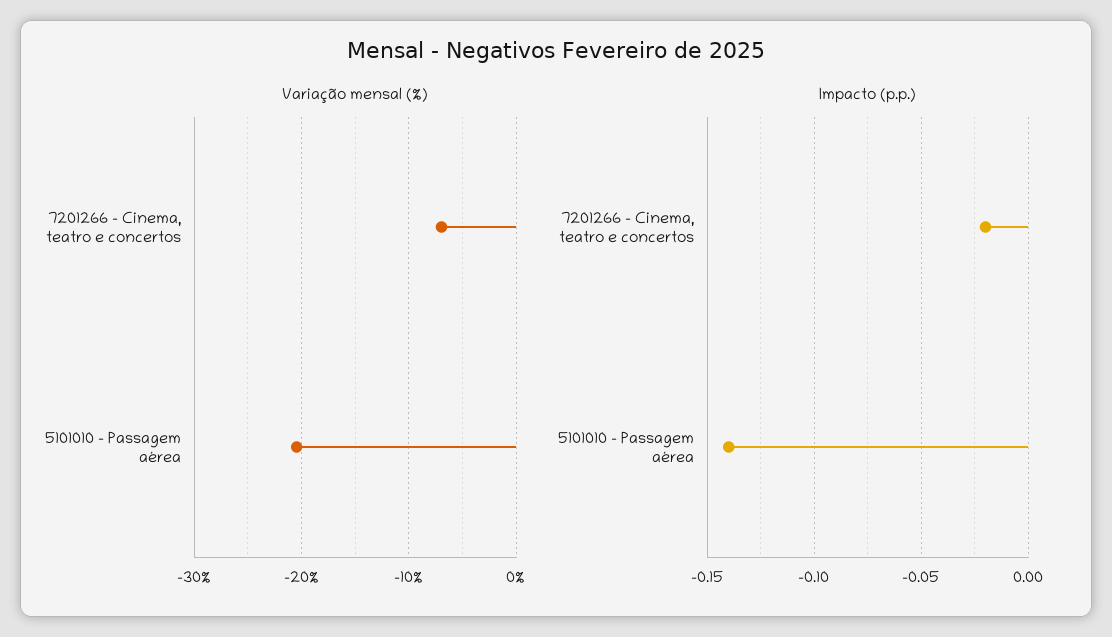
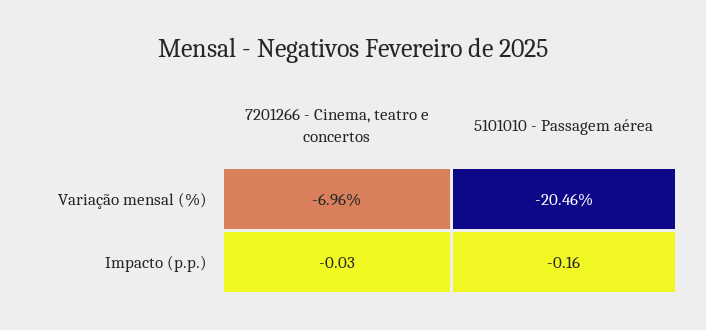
  {
    "Variação mensal (%)": {
      "7201266 - Cinema, teatro e concertos": -6.96,
      "5101010 - Passagem aérea": -20.46
    },
    "Impacto (p.p.)": {
-     "7201266 - Cinema, teatro e concertos": -0.02,
+     "7201266 - Cinema, teatro e concertos": -0.03,
-     "5101010 - Passagem aérea": -0.14
+     "5101010 - Passagem aérea": -0.16
    }
  }

